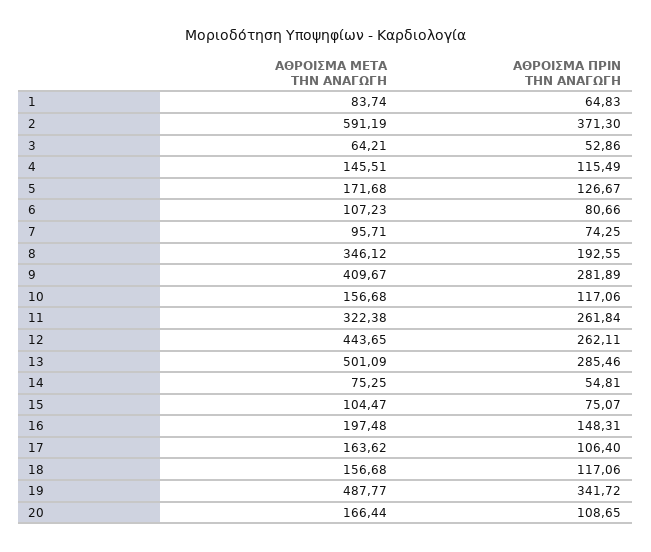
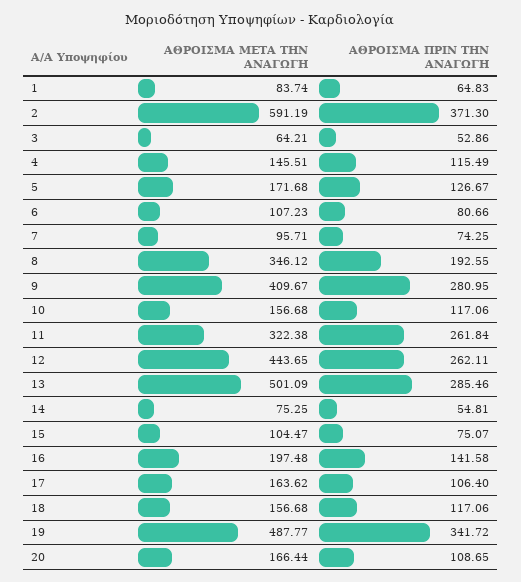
  {
    "ΑΘΡΟΙΣΜΑ ΜΕΤΑ ΤΗΝ ΑΝΑΓΩΓΗ": {
      "1": 83.74,
      "2": 591.19,
      "3": 64.21,
      "4": 145.51,
      "5": 171.68,
      "6": 107.23,
      "7": 95.71,
      "8": 346.12,
      "9": 409.67,
      "10": 156.68,
      "11": 322.38,
      "12": 443.65,
      "13": 501.09,
      "14": 75.25,
      "15": 104.47,
      "16": 197.48,
      "17": 163.62,
      "18": 156.68,
      "19": 487.77,
      "20": 166.44
    },
    "ΑΘΡΟΙΣΜΑ ΠΡΙΝ ΤΗΝ ΑΝΑΓΩΓΗ": {
      "1": 64.83,
      "2": 371.3,
      "3": 52.86,
      "4": 115.49,
      "5": 126.67,
      "6": 80.66,
      "7": 74.25,
      "8": 192.55,
-     "9": 281.89,
+     "9": 280.95,
      "10": 117.06,
      "11": 261.84,
      "12": 262.11,
      "13": 285.46,
      "14": 54.81,
      "15": 75.07,
-     "16": 148.31,
+     "16": 141.58,
      "17": 106.4,
      "18": 117.06,
      "19": 341.72,
      "20": 108.65
    }
  }

